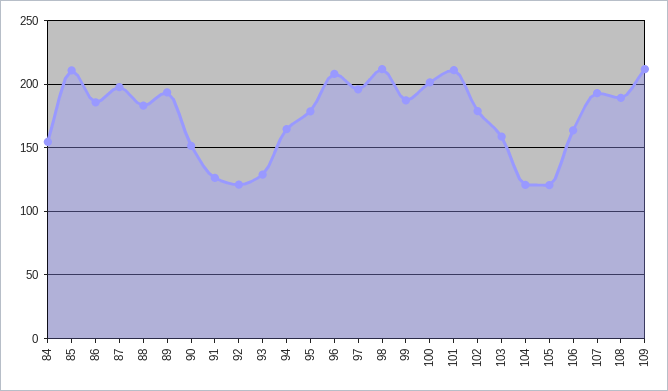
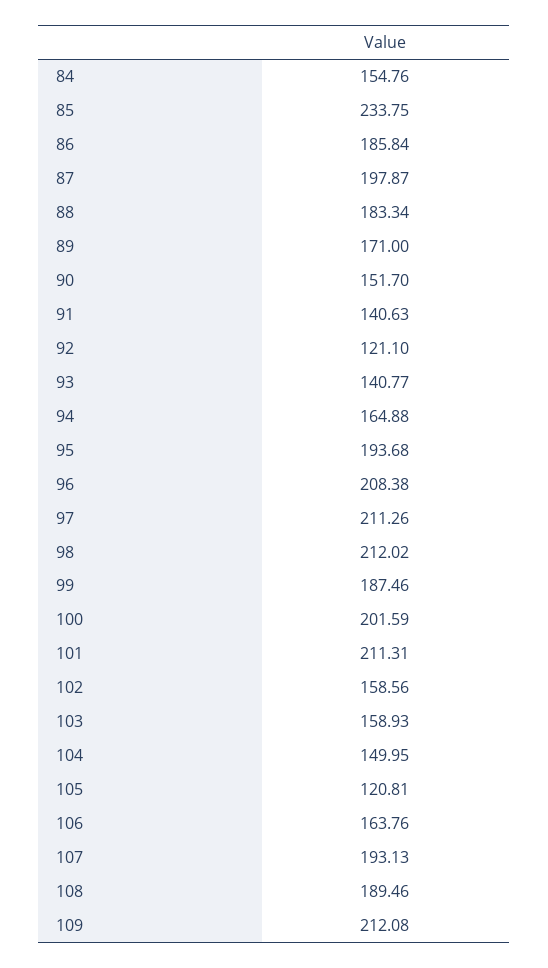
  {
    "84": 154.76,
-   "85": 210,
+   "85": 233.75,
    "86": 185.84,
    "87": 197.87,
    "88": 183.34,
-   "89": 195,
+   "89": 171,
    "90": 151.7,
-   "91": 125,
+   "91": 140.63,
    "92": 121.1,
-   "93": 130,
+   "93": 140.77,
    "94": 164.88,
-   "95": 180,
+   "95": 193.68,
    "96": 208.38,
-   "97": 195,
+   "97": 211.26,
    "98": 212.02,
    "99": 187.46,
    "100": 201.59,
    "101": 211.31,
-   "102": 180,
+   "102": 158.56,
    "103": 158.93,
-   "104": 120,
+   "104": 149.95,
    "105": 120.81,
    "106": 163.76,
    "107": 193.13,
    "108": 189.46,
    "109": 212.08
  }

